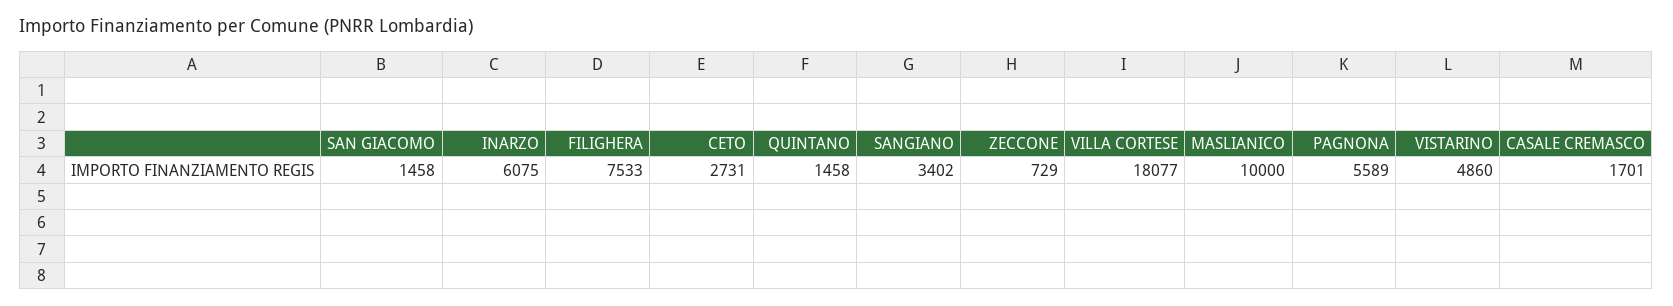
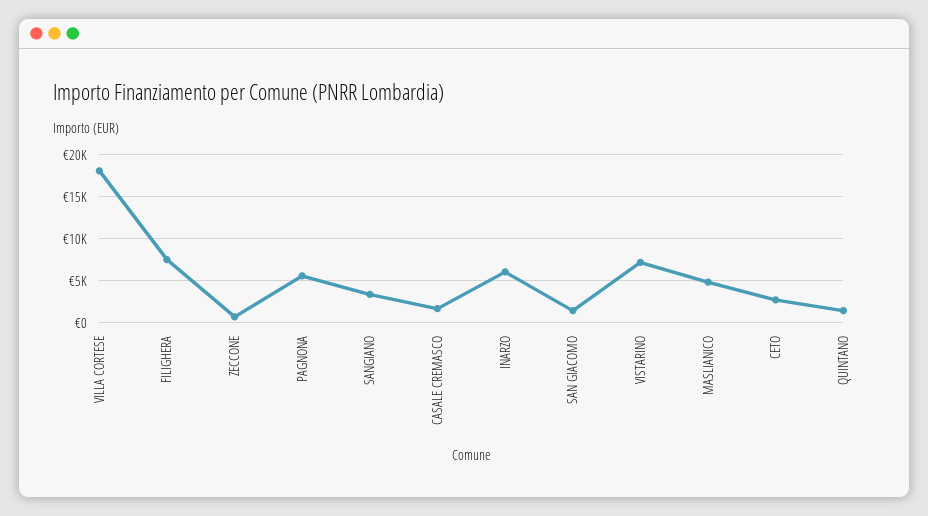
  {
    "SAN GIACOMO": 1458,
    "INARZO": 6075,
    "FILIGHERA": 7533,
    "CETO": 2731,
    "QUINTANO": 1458,
    "SANGIANO": 3402,
    "ZECCONE": 729,
    "VILLA CORTESE": 18077,
-   "MASLIANICO": 10000,
+   "MASLIANICO": 5000,
    "PAGNONA": 5589,
-   "VISTARINO": 4860,
+   "VISTARINO": 7000,
    "CASALE CREMASCO": 1701
  }

